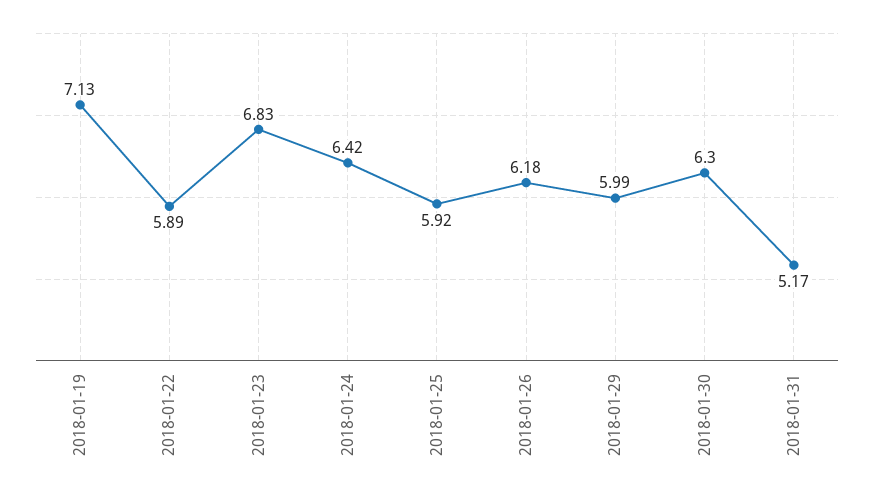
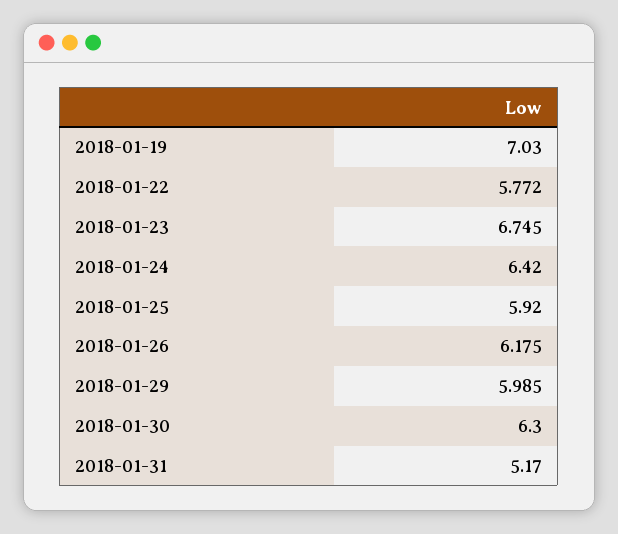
  {
-   "2018-01-19": 7.13,
+   "2018-01-19": 7.03,
-   "2018-01-22": 5.89,
+   "2018-01-22": 5.772,
-   "2018-01-23": 6.83,
+   "2018-01-23": 6.745,
    "2018-01-24": 6.42,
    "2018-01-25": 5.92,
    "2018-01-26": 6.175,
    "2018-01-29": 5.985,
    "2018-01-30": 6.3,
    "2018-01-31": 5.17
  }

